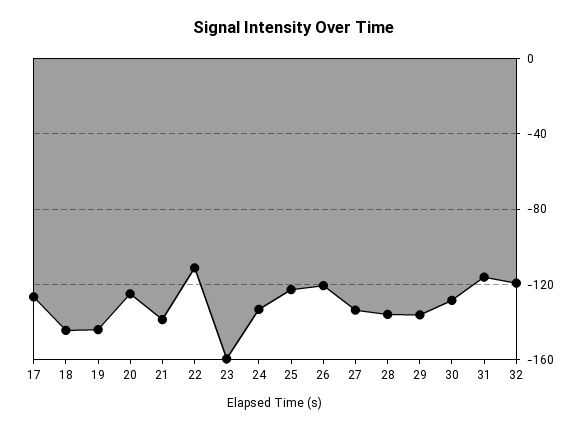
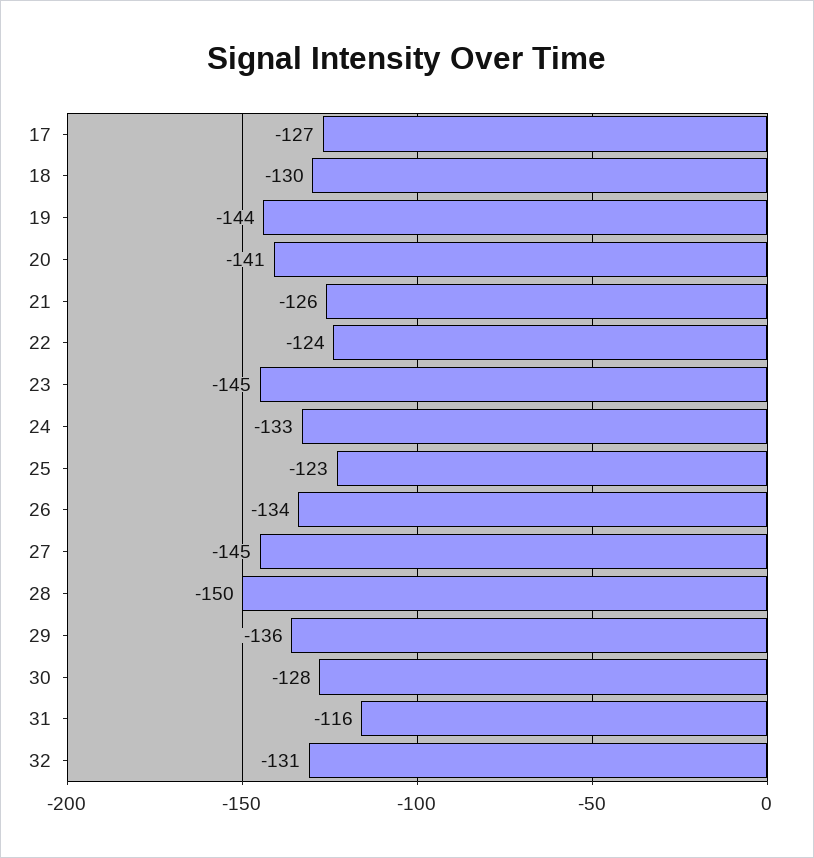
  {
    "17": -127,
-   "18": -145,
+   "18": -130,
    "19": -144,
-   "20": -125,
+   "20": -141,
-   "21": -140,
+   "21": -126,
-   "22": -110,
+   "22": -124,
-   "23": -160,
+   "23": -145,
    "24": -133,
    "25": -123,
-   "26": -120,
+   "26": -134,
-   "27": -135,
+   "27": -145,
-   "28": -135,
+   "28": -150,
    "29": -136,
    "30": -128,
    "31": -116,
-   "32": -120
+   "32": -131
  }

